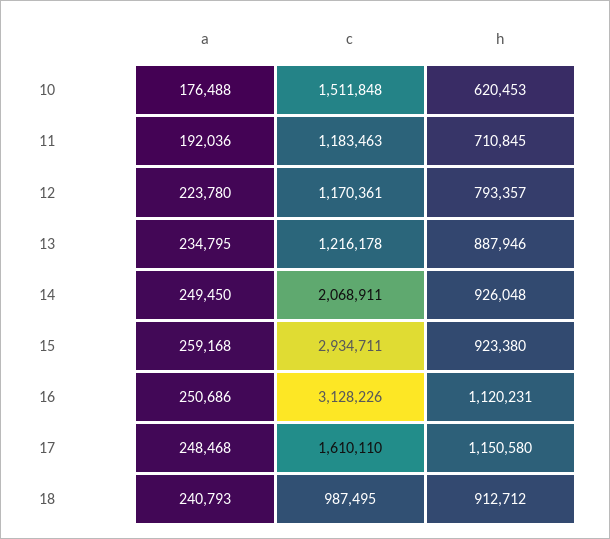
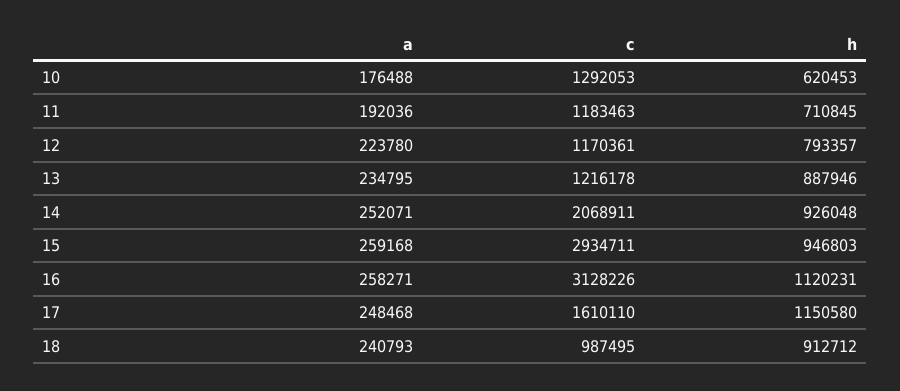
  {
    "a": {
      "10": 176488,
      "11": 192036,
      "12": 223780,
      "13": 234795,
-     "14": 249450,
+     "14": 252071,
      "15": 259168,
-     "16": 250686,
+     "16": 258271,
      "17": 248468,
      "18": 240793
    },
    "c": {
-     "10": 1511848,
+     "10": 1292053,
      "11": 1183463,
      "12": 1170361,
      "13": 1216178,
      "14": 2068911,
      "15": 2934711,
      "16": 3128226,
      "17": 1610110,
      "18": 987495
    },
    "h": {
      "10": 620453,
      "11": 710845,
      "12": 793357,
      "13": 887946,
      "14": 926048,
-     "15": 923380,
+     "15": 946803,
      "16": 1120231,
      "17": 1150580,
      "18": 912712
    }
  }

